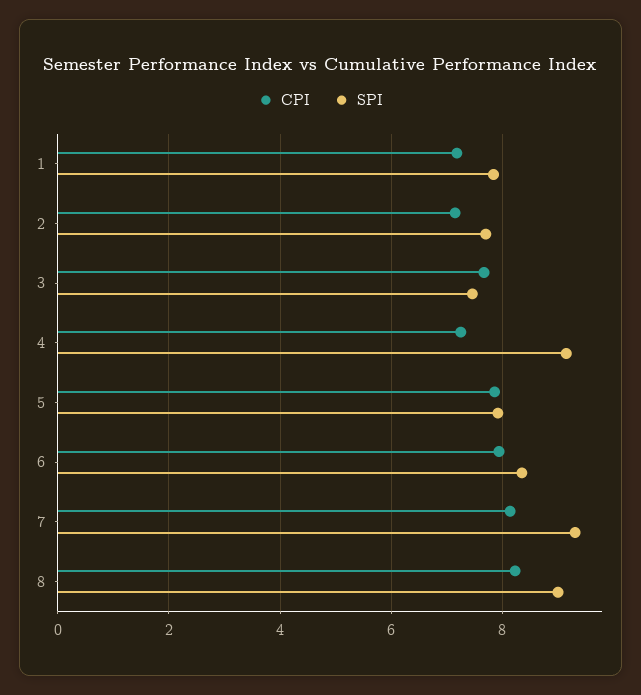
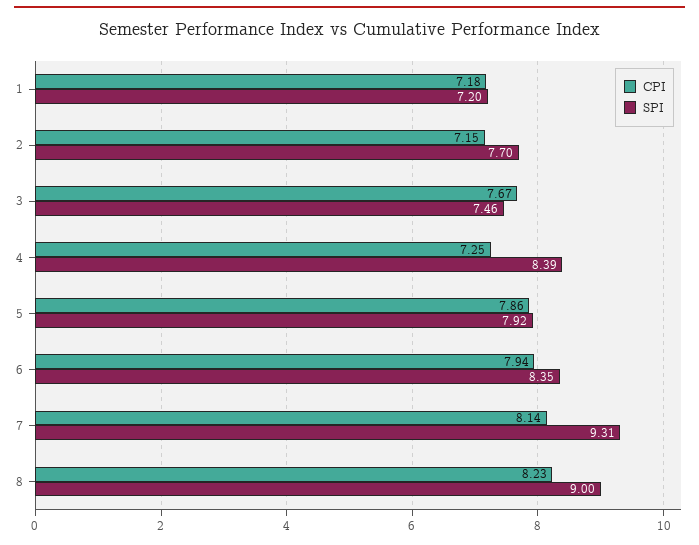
  {
    "CPI": {
      "1": 7.18,
      "2": 7.15,
      "3": 7.67,
      "4": 7.25,
      "5": 7.86,
      "6": 7.94,
      "7": 8.14,
      "8": 8.23
    },
    "SPI": {
-     "1": 7.8,
+     "1": 7.2,
      "2": 7.7,
      "3": 7.46,
-     "4": 9.2,
+     "4": 8.39,
      "5": 7.92,
      "6": 8.35,
      "7": 9.31,
      "8": 9
    }
  }

